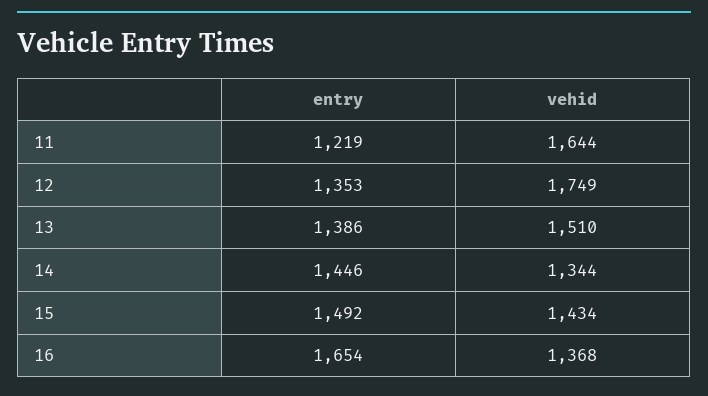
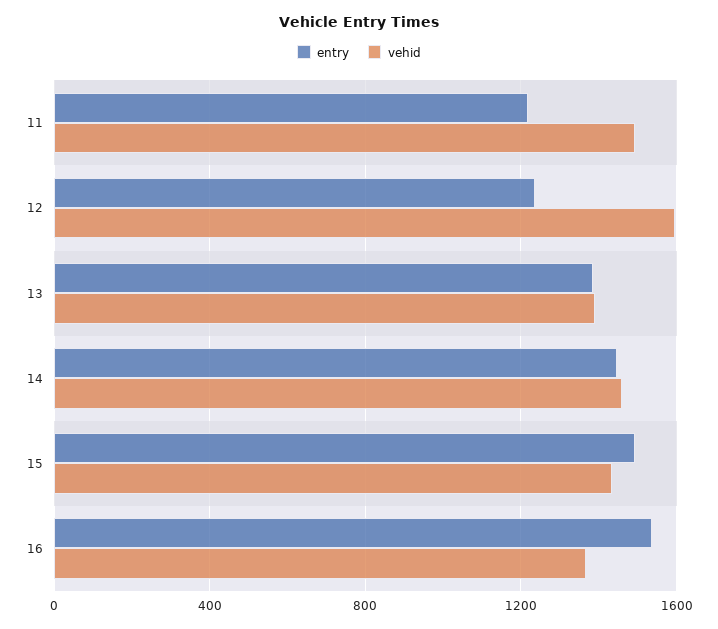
  {
    "entry": {
      "11": 1219,
-     "12": 1353,
+     "12": 1250,
      "13": 1386,
      "14": 1446,
      "15": 1492,
-     "16": 1654
+     "16": 1550
    },
    "vehid": {
-     "11": 1644,
+     "11": 1500,
-     "12": 1749,
+     "12": 1600,
-     "13": 1510,
+     "13": 1400,
-     "14": 1344,
+     "14": 1450,
      "15": 1434,
      "16": 1368
    }
  }

